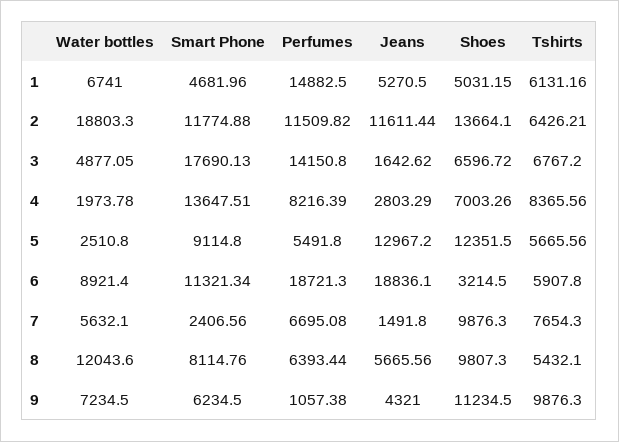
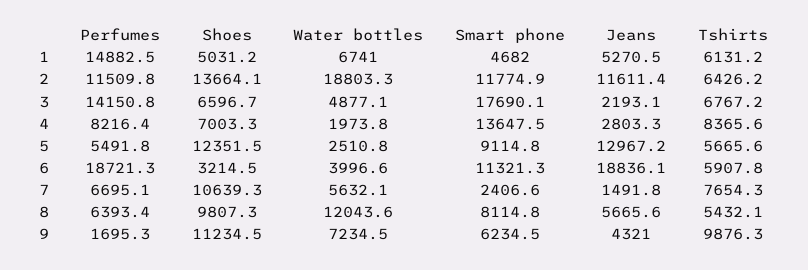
  {
    "Water bottles": {
      "1": 6741,
      "2": 18803.3,
      "3": 4877.05,
      "4": 1973.78,
      "5": 2510.8,
-     "6": 8921.4,
+     "6": 3996.6,
      "7": 5632.1,
      "8": 12043.6,
      "9": 7234.5
    },
    "Smart Phone": {
      "1": 4681.96,
      "2": 11774.88,
      "3": 17690.13,
      "4": 13647.51,
      "5": 9114.8,
      "6": 11321.34,
      "7": 2406.56,
      "8": 8114.76,
      "9": 6234.5
    },
    "Perfumes": {
      "1": 14882.5,
      "2": 11509.82,
      "3": 14150.8,
      "4": 8216.39,
      "5": 5491.8,
      "6": 18721.3,
      "7": 6695.08,
      "8": 6393.44,
-     "9": 1057.38
+     "9": 1695.3
    },
    "Jeans": {
      "1": 5270.5,
      "2": 11611.44,
-     "3": 1642.62,
+     "3": 2193.1,
      "4": 2803.29,
      "5": 12967.2,
      "6": 18836.1,
      "7": 1491.8,
      "8": 5665.56,
      "9": 4321
    },
    "Shoes": {
      "1": 5031.15,
      "2": 13664.1,
      "3": 6596.72,
      "4": 7003.26,
      "5": 12351.5,
      "6": 3214.5,
-     "7": 9876.3,
+     "7": 10639.3,
      "8": 9807.3,
      "9": 11234.5
    },
    "Tshirts": {
      "1": 6131.16,
      "2": 6426.21,
      "3": 6767.2,
      "4": 8365.56,
      "5": 5665.56,
      "6": 5907.8,
      "7": 7654.3,
      "8": 5432.1,
      "9": 9876.3
    }
  }

